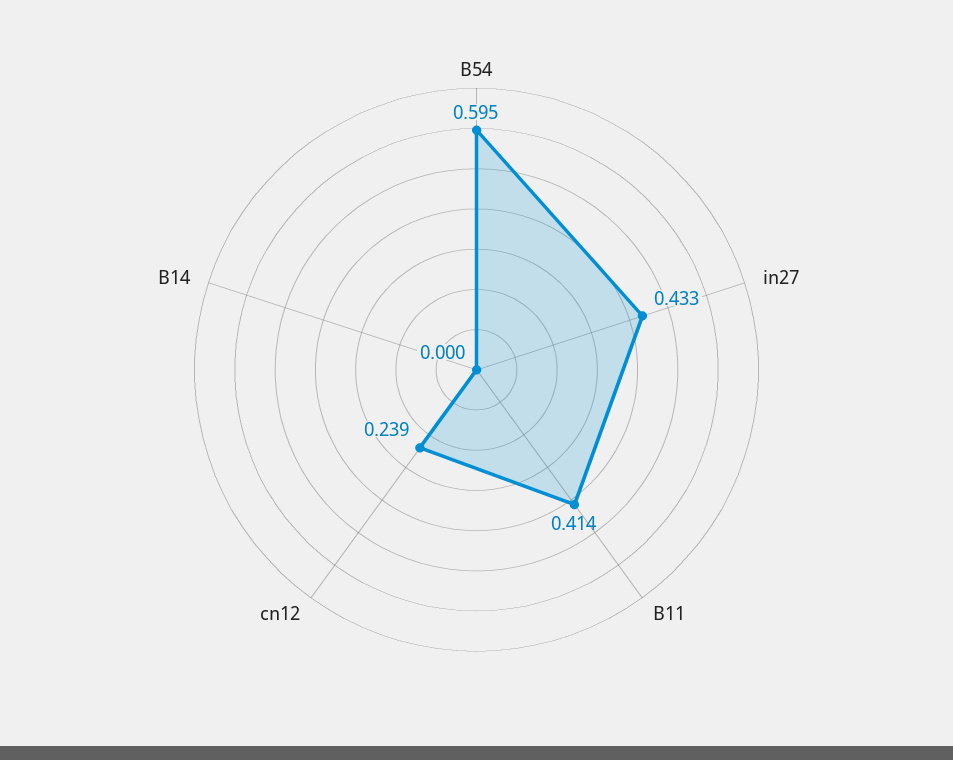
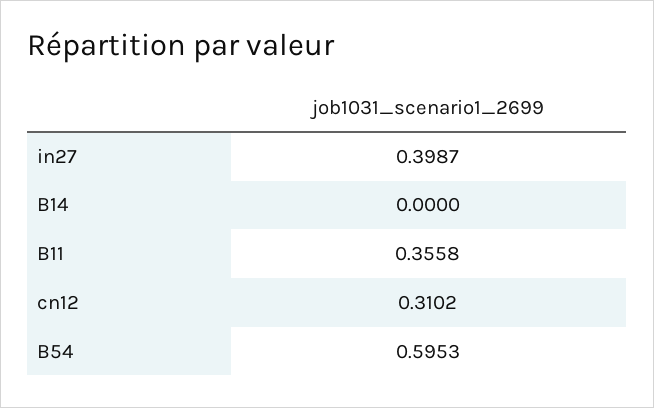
  {
    "B54": 0.5953,
-   "in27": 0.433,
+   "in27": 0.3987,
-   "B11": 0.414,
+   "B11": 0.3558,
-   "cn12": 0.239,
+   "cn12": 0.3102,
    "B14": 0
  }

